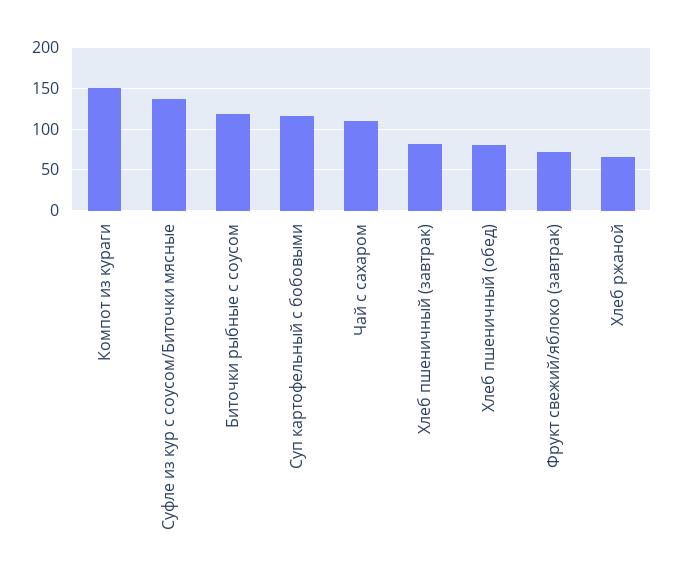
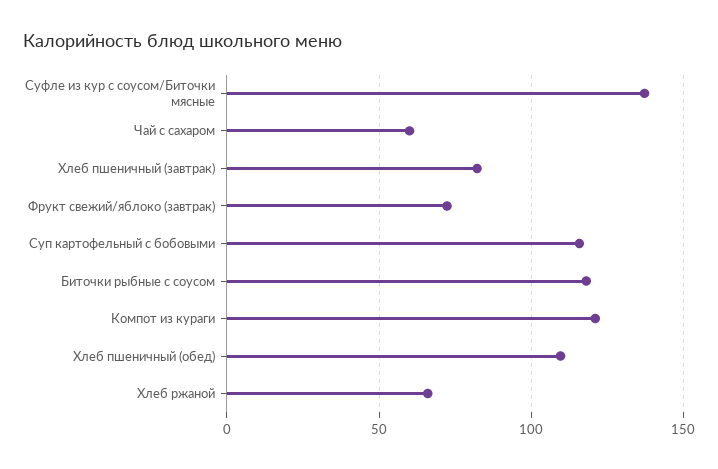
  {
-   "Компот из кураги": 150,
+   "Компот из кураги": 120,
    "Суфле из кур с соусом/Биточки мясные": 135,
    "Биточки рыбные с соусом": 120,
    "Суп картофельный с бобовыми": 115,
-   "Чай с сахаром": 110,
+   "Чай с сахаром": 60,
    "Хлеб пшеничный (завтрак)": 80,
-   "Хлеб пшеничный (обед)": 80,
+   "Хлеб пшеничный (обед)": 110,
    "Фрукт свежий/яблоко (завтрак)": 70,
    "Хлеб ржаной": 65
  }

